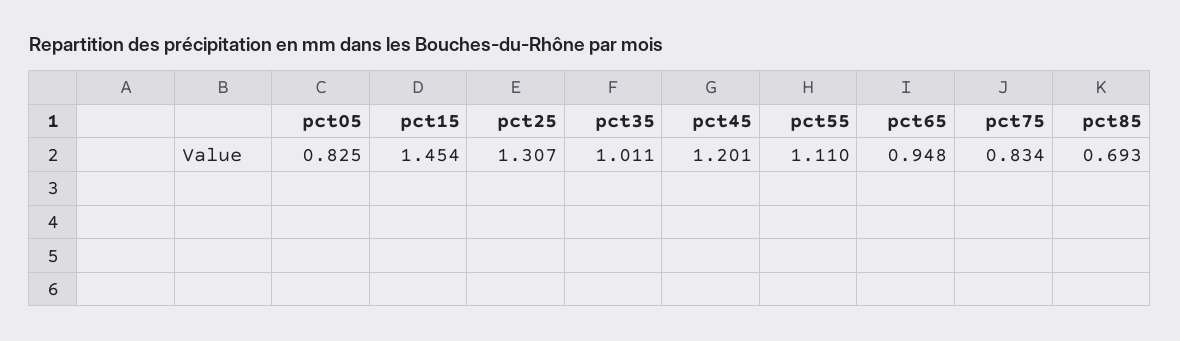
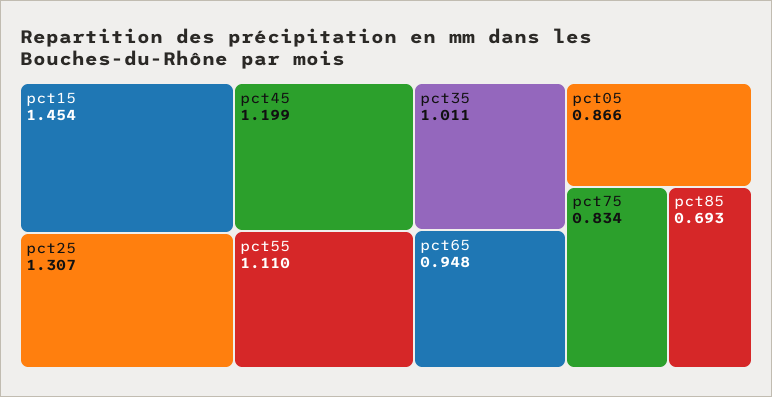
  {
-   "pct05": 0.825,
+   "pct05": 0.866,
    "pct15": 1.454,
    "pct25": 1.307,
    "pct35": 1.011,
-   "pct45": 1.201,
+   "pct45": 1.199,
    "pct55": 1.11,
    "pct65": 0.948,
    "pct75": 0.834,
    "pct85": 0.693
  }

